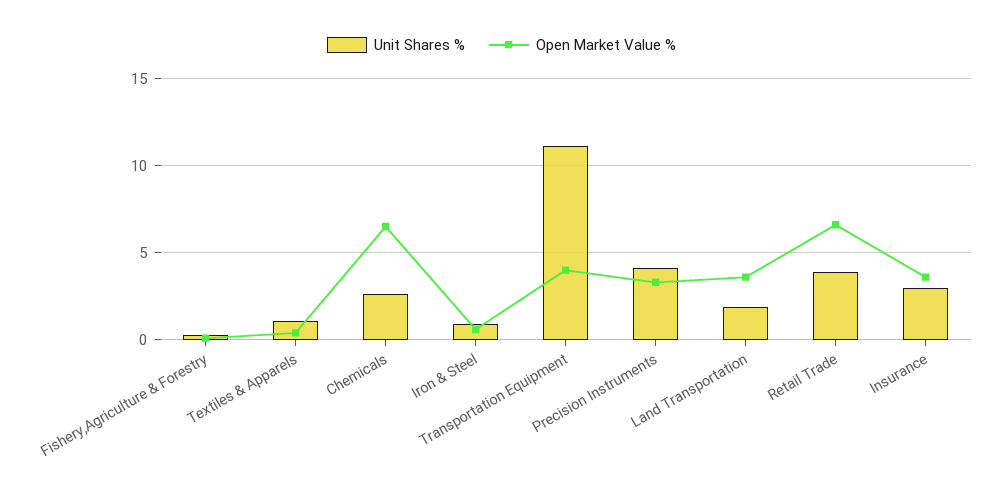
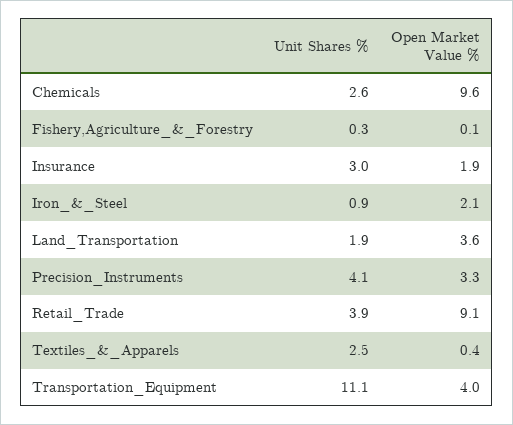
  {
    "Unit Shares %": {
      "Fishery,Agriculture & Forestry": 0.3,
-     "Textiles & Apparels": 1,
+     "Textiles & Apparels": 2.5,
      "Chemicals": 2.6,
      "Iron & Steel": 0.9,
      "Transportation Equipment": 11.1,
      "Precision Instruments": 4.1,
      "Land Transportation": 1.9,
      "Retail Trade": 3.9,
      "Insurance": 3
    },
    "Open Market Value %": {
      "Fishery,Agriculture & Forestry": 0.1,
      "Textiles & Apparels": 0.4,
-     "Chemicals": 6.5,
+     "Chemicals": 9.6,
-     "Iron & Steel": 0.5,
+     "Iron & Steel": 2.1,
      "Transportation Equipment": 4,
      "Precision Instruments": 3.3,
      "Land Transportation": 3.6,
-     "Retail Trade": 6.5,
+     "Retail Trade": 9.1,
-     "Insurance": 3.5
+     "Insurance": 1.9
    }
  }

